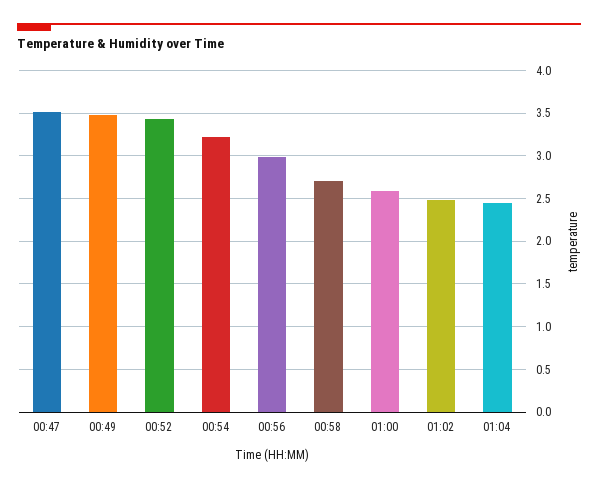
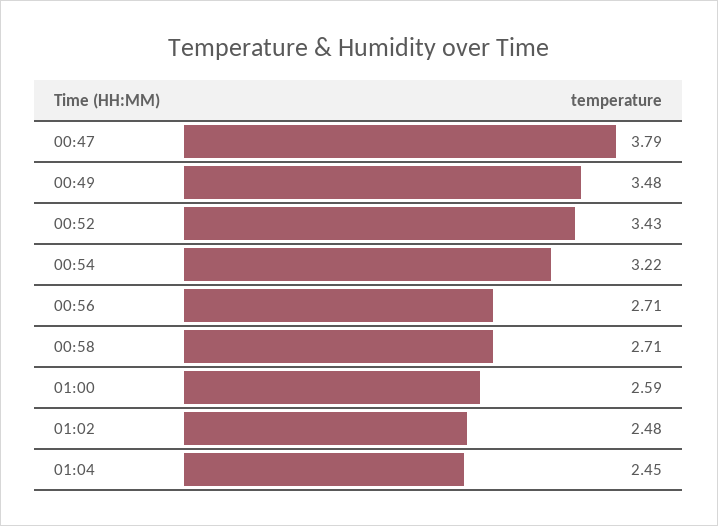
  {
-   "00:47": 3.5,
+   "00:47": 3.79,
    "00:49": 3.48,
    "00:52": 3.43,
    "00:54": 3.22,
-   "00:56": 3,
+   "00:56": 2.71,
    "00:58": 2.71,
    "01:00": 2.59,
    "01:02": 2.48,
    "01:04": 2.45
  }

